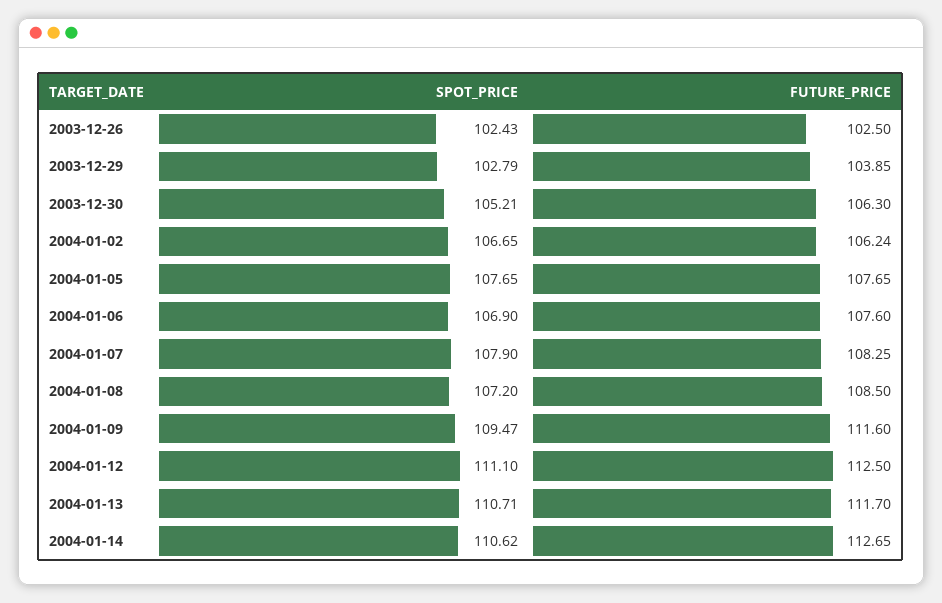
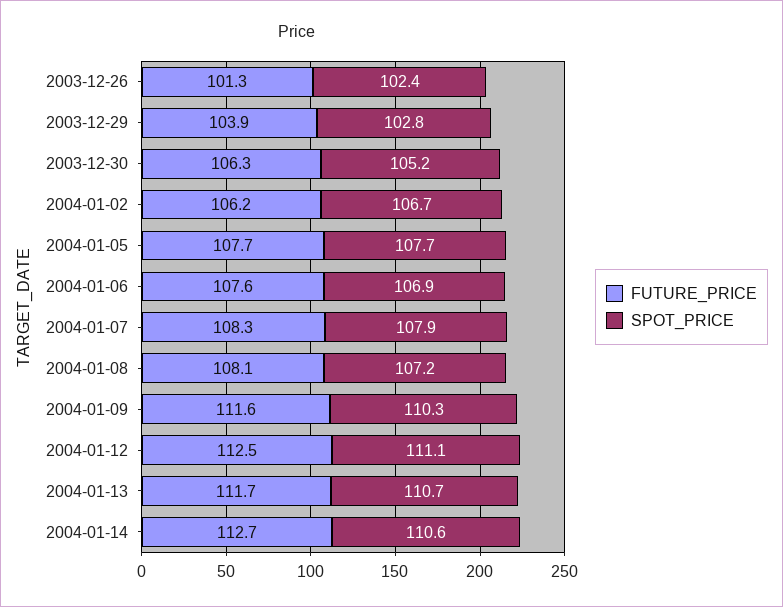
  {
    "SPOT_PRICE": {
      "2003-12-26": 102.43,
      "2003-12-29": 102.79,
      "2003-12-30": 105.21,
      "2004-01-02": 106.65,
      "2004-01-05": 107.65,
      "2004-01-06": 106.9,
      "2004-01-07": 107.9,
      "2004-01-08": 107.2,
-     "2004-01-09": 109.47,
+     "2004-01-09": 110.3,
      "2004-01-12": 111.1,
      "2004-01-13": 110.71,
      "2004-01-14": 110.62
    },
    "FUTURE_PRICE": {
-     "2003-12-26": 102.5,
+     "2003-12-26": 101.3,
      "2003-12-29": 103.85,
      "2003-12-30": 106.3,
      "2004-01-02": 106.24,
      "2004-01-05": 107.65,
      "2004-01-06": 107.6,
      "2004-01-07": 108.25,
-     "2004-01-08": 108.5,
+     "2004-01-08": 108.1,
      "2004-01-09": 111.6,
      "2004-01-12": 112.5,
      "2004-01-13": 111.7,
      "2004-01-14": 112.65
    }
  }

